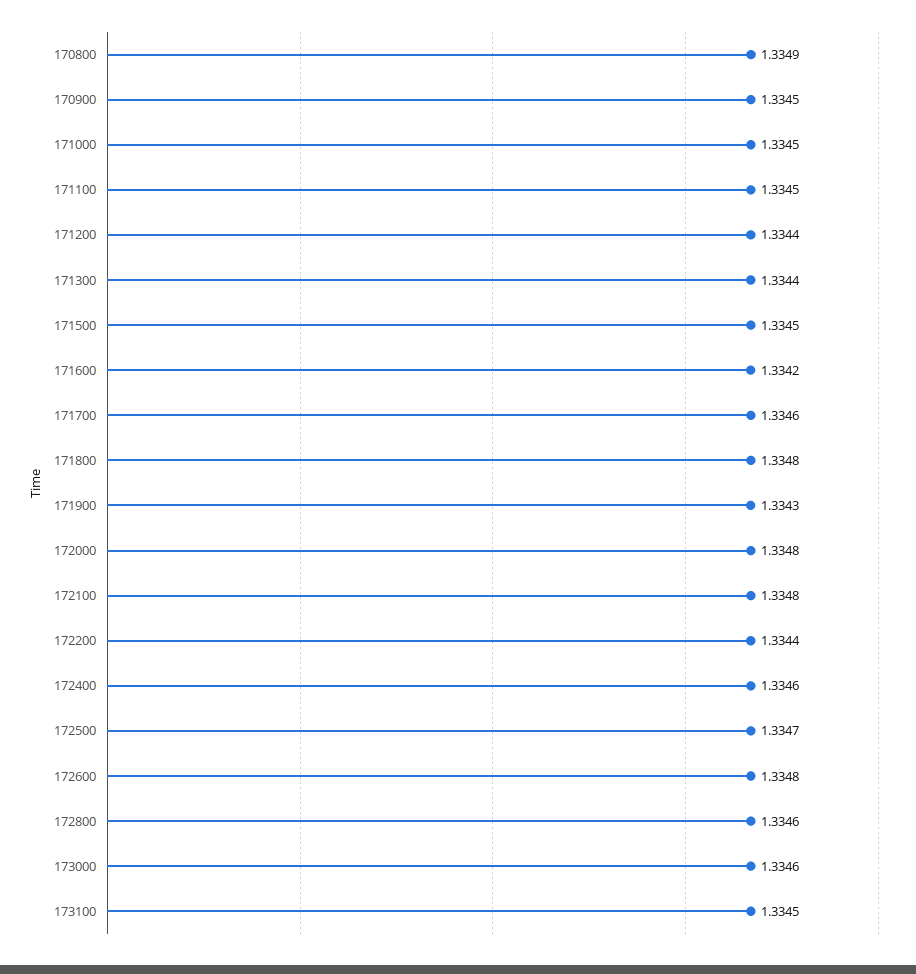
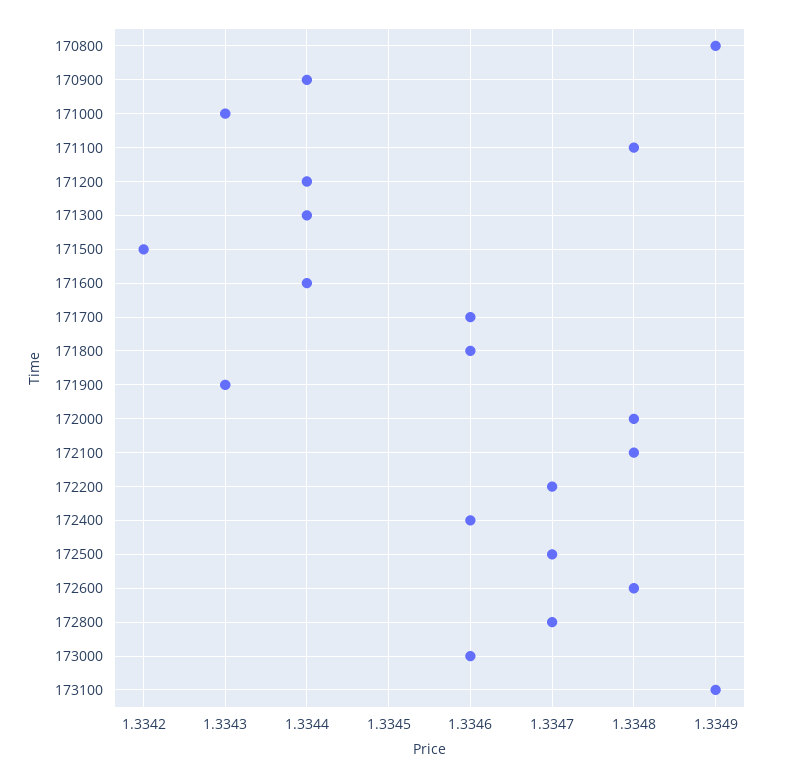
  {
    "170800": 1.3349,
-   "170900": 1.3345,
+   "170900": 1.3344,
-   "171000": 1.3345,
+   "171000": 1.3343,
-   "171100": 1.3345,
+   "171100": 1.3348,
    "171200": 1.3344,
    "171300": 1.3344,
-   "171500": 1.3345,
+   "171500": 1.3342,
-   "171600": 1.3342,
+   "171600": 1.3344,
    "171700": 1.3346,
-   "171800": 1.3348,
+   "171800": 1.3346,
    "171900": 1.3343,
    "172000": 1.3348,
    "172100": 1.3348,
-   "172200": 1.3344,
+   "172200": 1.3347,
    "172400": 1.3346,
    "172500": 1.3347,
    "172600": 1.3348,
-   "172800": 1.3346,
+   "172800": 1.3347,
    "173000": 1.3346,
-   "173100": 1.3345
+   "173100": 1.3349
  }

